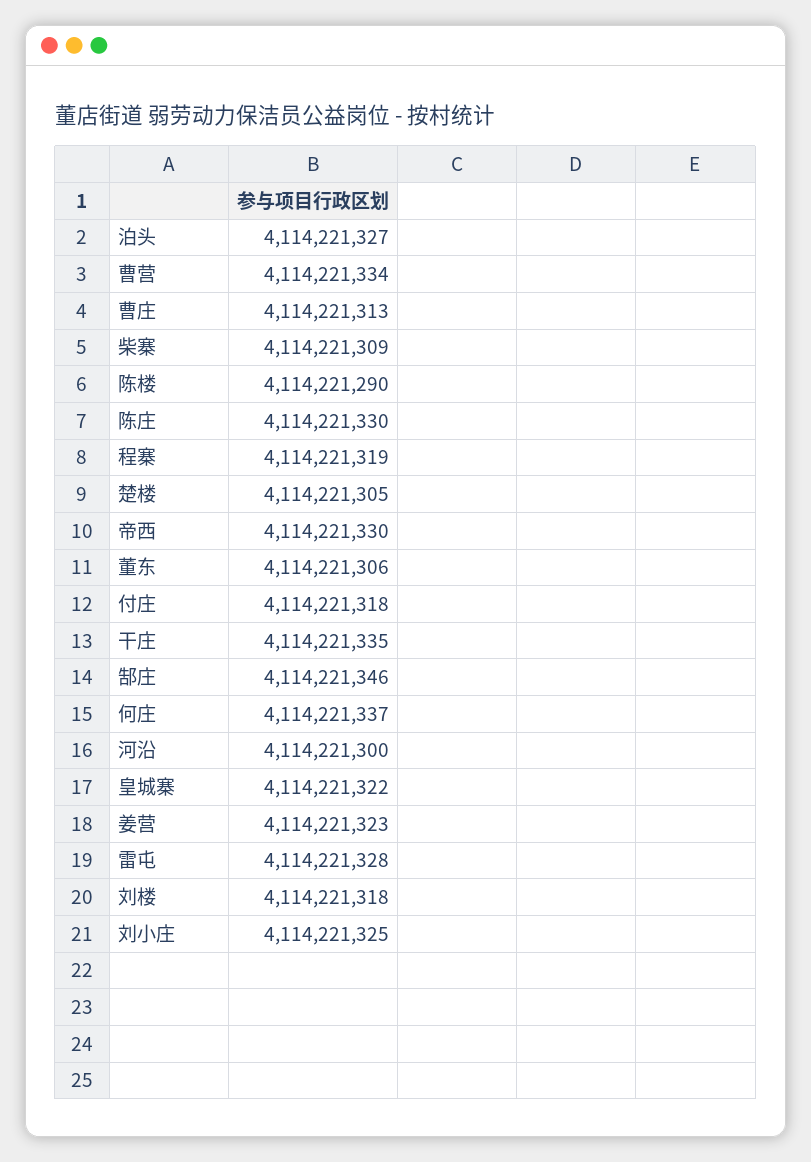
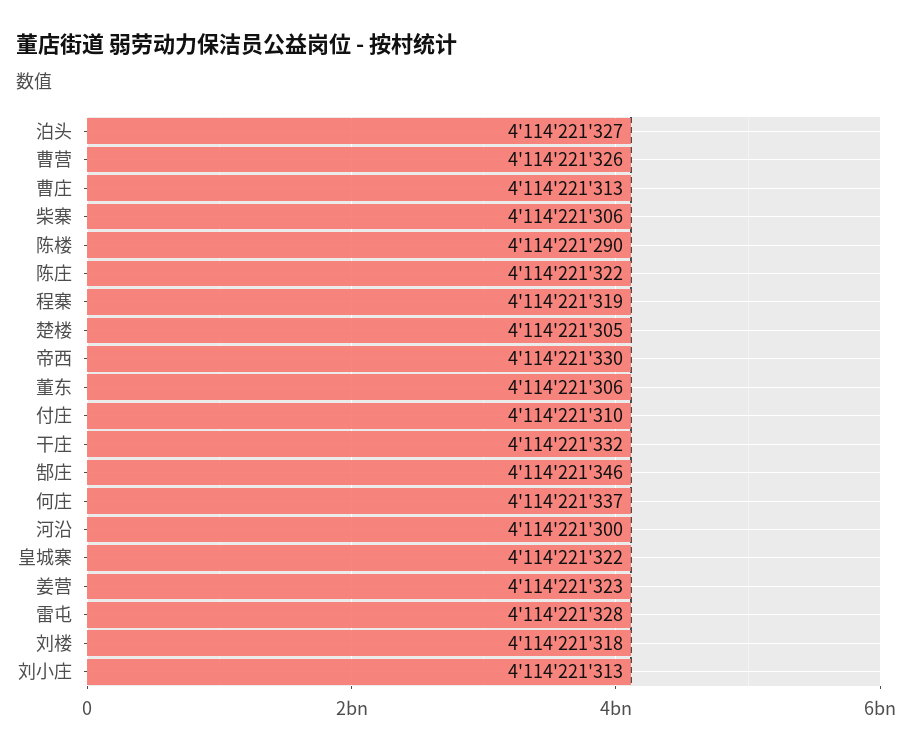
  {
    "泊头": 4114221327,
-   "曹营": 4114221334,
+   "曹营": 4114221326,
    "曹庄": 4114221313,
-   "柴寨": 4114221309,
+   "柴寨": 4114221306,
    "陈楼": 4114221290,
-   "陈庄": 4114221330,
+   "陈庄": 4114221322,
    "程寨": 4114221319,
    "楚楼": 4114221305,
    "帝西": 4114221330,
    "董东": 4114221306,
-   "付庄": 4114221318,
+   "付庄": 4114221310,
-   "干庄": 4114221335,
+   "干庄": 4114221332,
    "郜庄": 4114221346,
    "何庄": 4114221337,
    "河沿": 4114221300,
    "皇城寨": 4114221322,
    "姜营": 4114221323,
    "雷屯": 4114221328,
    "刘楼": 4114221318,
-   "刘小庄": 4114221325
+   "刘小庄": 4114221313
  }

